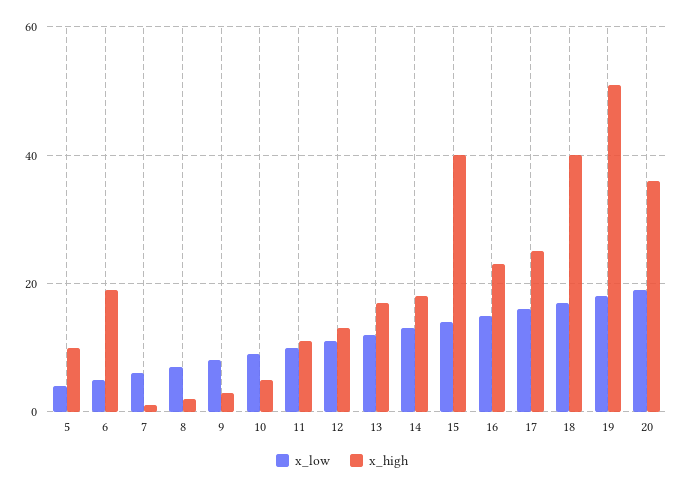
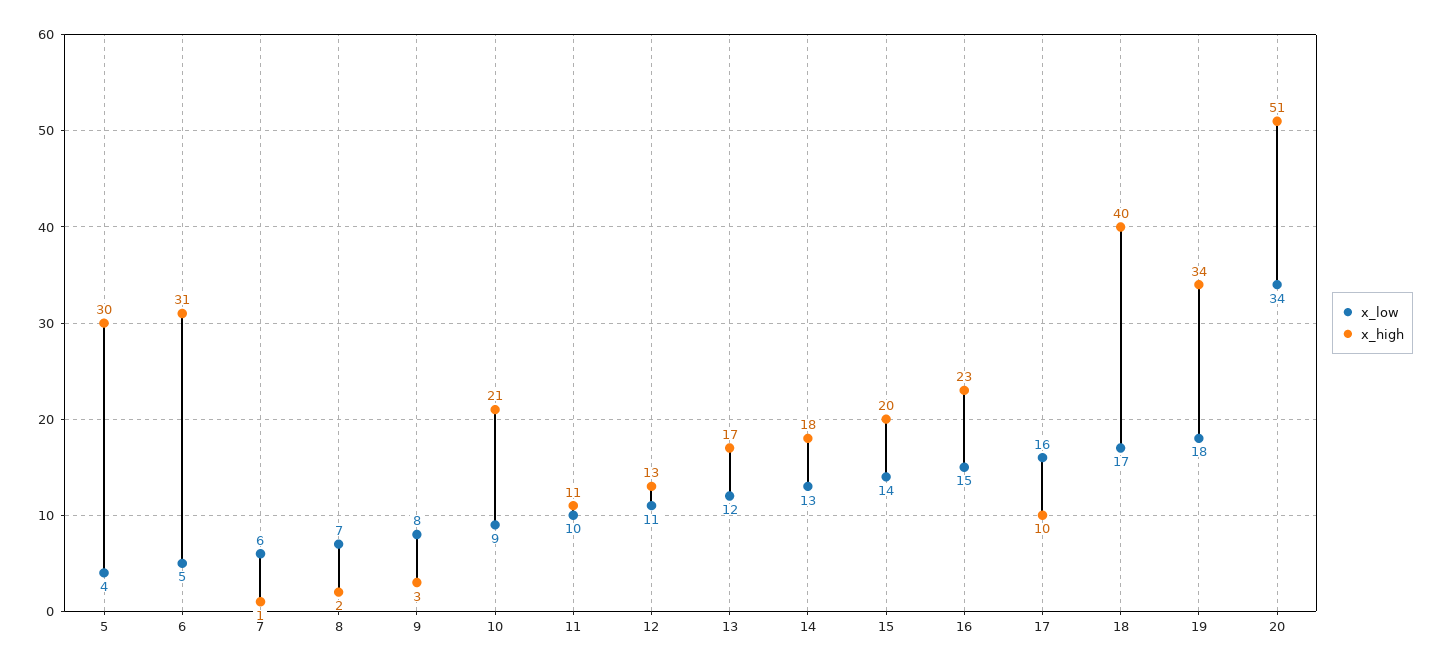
  {
    "x_low": {
      "5": 4,
      "6": 5,
      "7": 6,
      "8": 7,
      "9": 8,
      "10": 9,
      "11": 10,
      "12": 11,
      "13": 12,
      "14": 13,
      "15": 14,
      "16": 15,
      "17": 16,
      "18": 17,
      "19": 18,
-     "20": 20
+     "20": 34
    },
    "x_high": {
-     "5": 10,
+     "5": 30,
-     "6": 20,
+     "6": 31,
      "7": 1,
      "8": 2,
      "9": 3,
-     "10": 5,
+     "10": 21,
      "11": 11,
      "12": 13,
      "13": 17,
      "14": 18,
-     "15": 40,
+     "15": 20,
      "16": 23,
-     "17": 25,
+     "17": 10,
      "18": 40,
-     "19": 50,
+     "19": 34,
-     "20": 35
+     "20": 51
    }
  }

